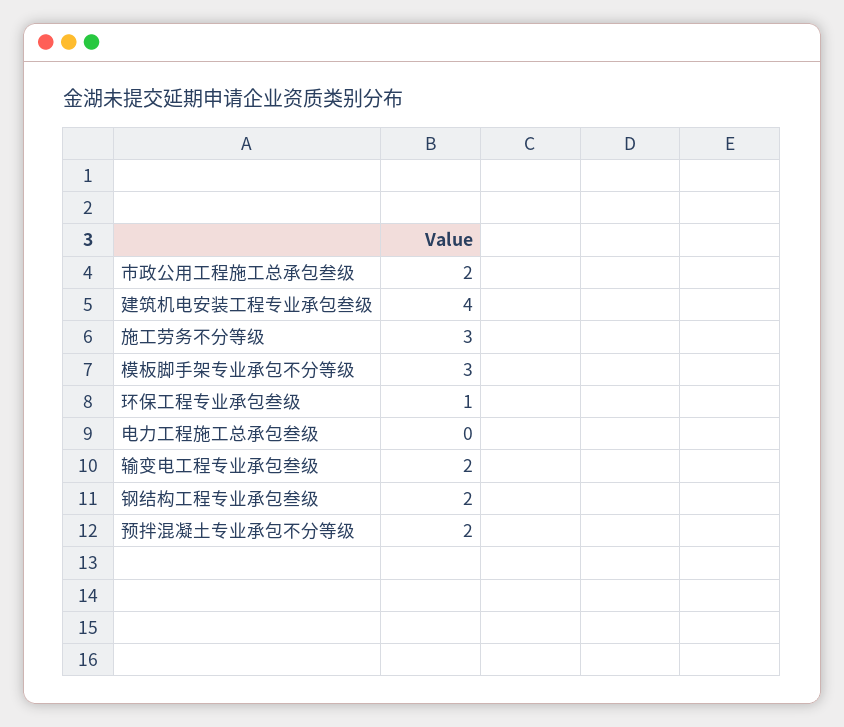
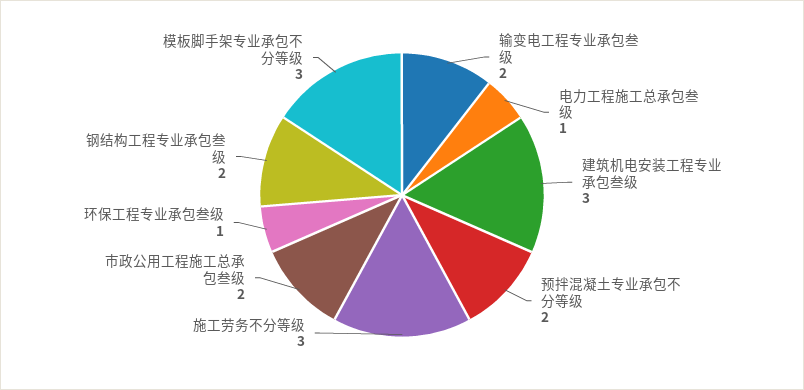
  {
    "市政公用工程施工总承包叁级": 2,
-   "建筑机电安装工程专业承包叁级": 4,
+   "建筑机电安装工程专业承包叁级": 3,
    "施工劳务不分等级": 3,
    "模板脚手架专业承包不分等级": 3,
    "环保工程专业承包叁级": 1,
-   "电力工程施工总承包叁级": 0,
+   "电力工程施工总承包叁级": 1,
    "输变电工程专业承包叁级": 2,
    "钢结构工程专业承包叁级": 2,
    "预拌混凝土专业承包不分等级": 2
  }

